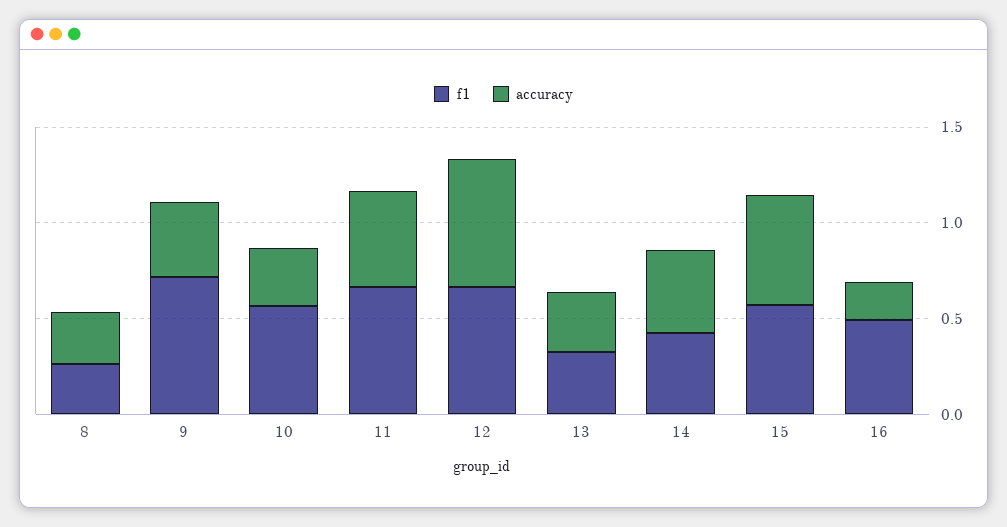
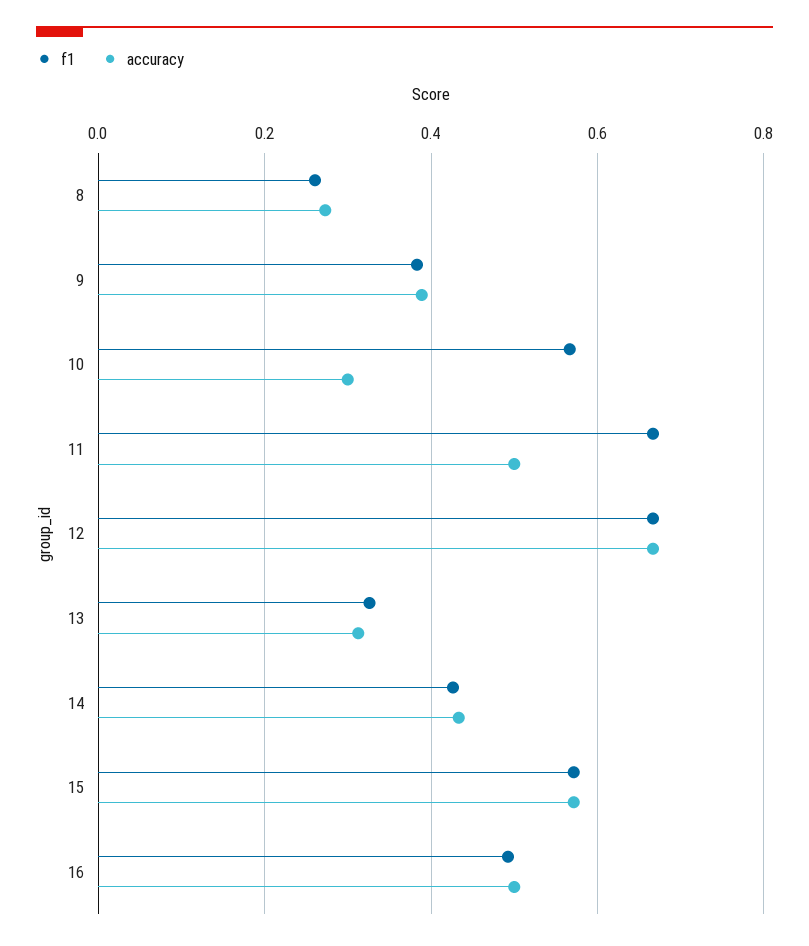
  {
    "f1": {
      "8": 0.26,
-     "9": 0.7,
+     "9": 0.38,
      "10": 0.56,
      "11": 0.66,
      "12": 0.66,
      "13": 0.32,
      "14": 0.42,
      "15": 0.58,
      "16": 0.5
    },
    "accuracy": {
      "8": 0.28,
      "9": 0.38,
      "10": 0.3,
      "11": 0.5,
      "12": 0.66,
      "13": 0.32,
      "14": 0.44,
      "15": 0.58,
-     "16": 0.2
+     "16": 0.5
    }
  }

